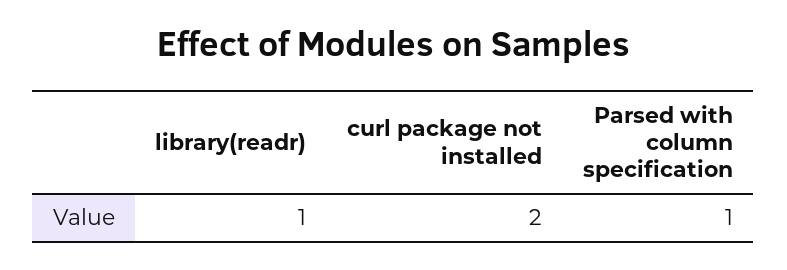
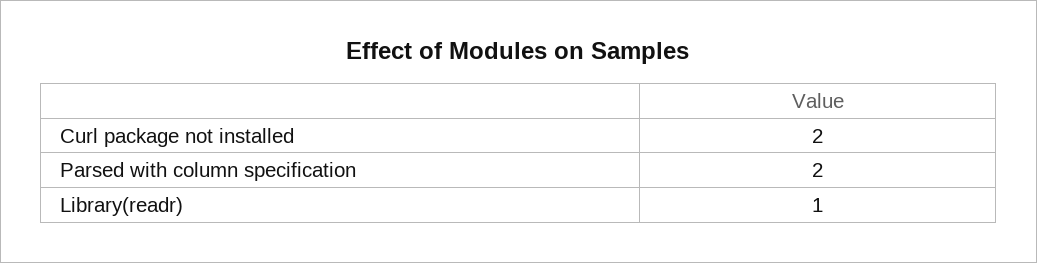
  {
    "library(readr)": 1,
    "curl package not installed": 2,
-   "Parsed with column specification": 1
+   "Parsed with column specification": 2
  }

